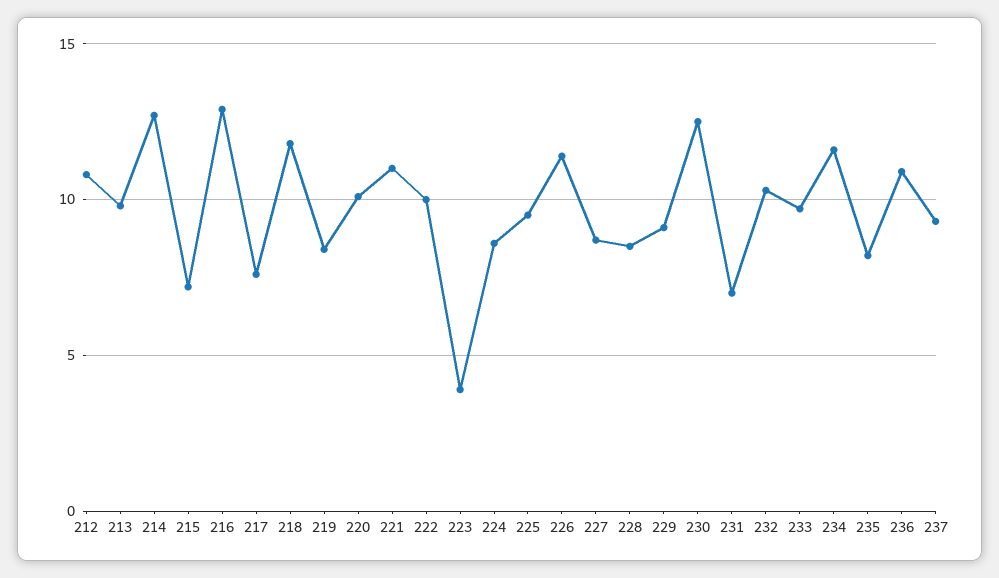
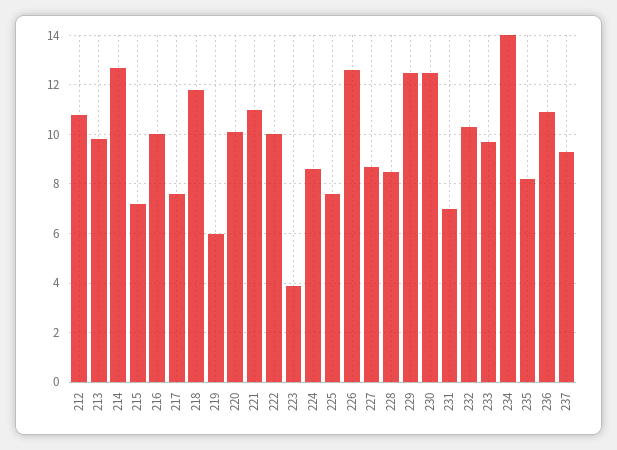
  {
    "212": 11,
    "213": 10,
    "214": 12.5,
    "215": 7,
-   "216": 13,
+   "216": 10,
    "217": 7.5,
    "218": 12,
-   "219": 8.5,
+   "219": 6,
    "220": 10,
    "221": 11,
    "222": 10,
    "223": 4,
    "224": 8.5,
-   "225": 9.5,
+   "225": 7.5,
-   "226": 11.5,
+   "226": 12.5,
    "227": 8.5,
    "228": 8.5,
-   "229": 9,
+   "229": 12.5,
    "230": 12.5,
    "231": 7,
    "232": 10.5,
    "233": 9.5,
-   "234": 11.5,
+   "234": 14,
    "235": 8,
    "236": 11,
    "237": 9.5
  }

